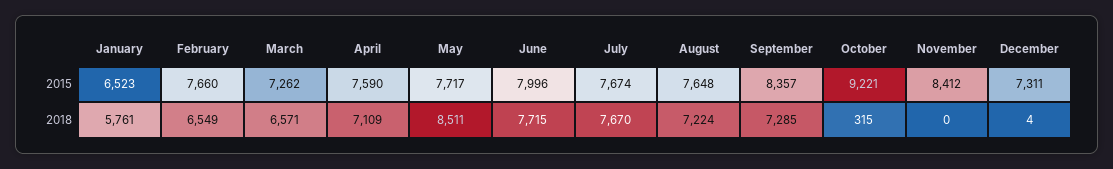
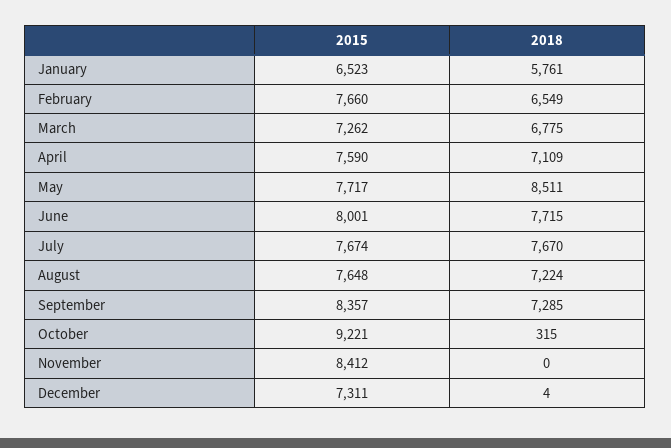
  {
    "January": {
      "2015": 6523,
      "2018": 5761
    },
    "February": {
      "2015": 7660,
      "2018": 6549
    },
    "March": {
      "2015": 7262,
-     "2018": 6571
+     "2018": 6775
    },
    "April": {
      "2015": 7590,
      "2018": 7109
    },
    "May": {
      "2015": 7717,
      "2018": 8511
    },
    "June": {
-     "2015": 7996,
+     "2015": 8001,
      "2018": 7715
    },
    "July": {
      "2015": 7674,
      "2018": 7670
    },
    "August": {
      "2015": 7648,
      "2018": 7224
    },
    "September": {
      "2015": 8357,
      "2018": 7285
    },
    "October": {
      "2015": 9221,
      "2018": 315
    },
    "November": {
      "2015": 8412,
      "2018": 0
    },
    "December": {
      "2015": 7311,
      "2018": 4
    }
  }

